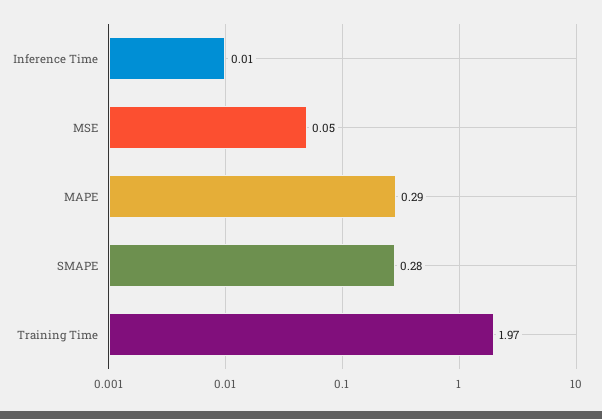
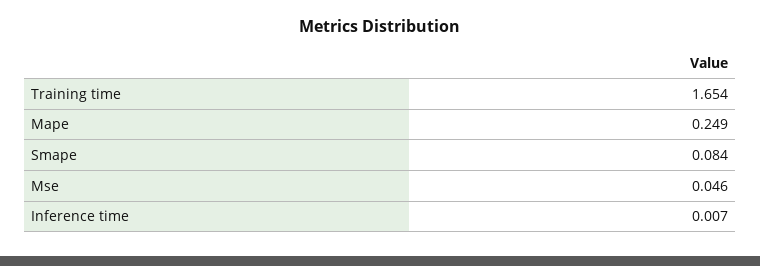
  {
    "Inference Time": 0.007,
    "MSE": 0.046,
-   "MAPE": 0.29,
+   "MAPE": 0.249,
-   "SMAPE": 0.28,
+   "SMAPE": 0.084,
-   "Training Time": 1.97
+   "Training Time": 1.654
  }

